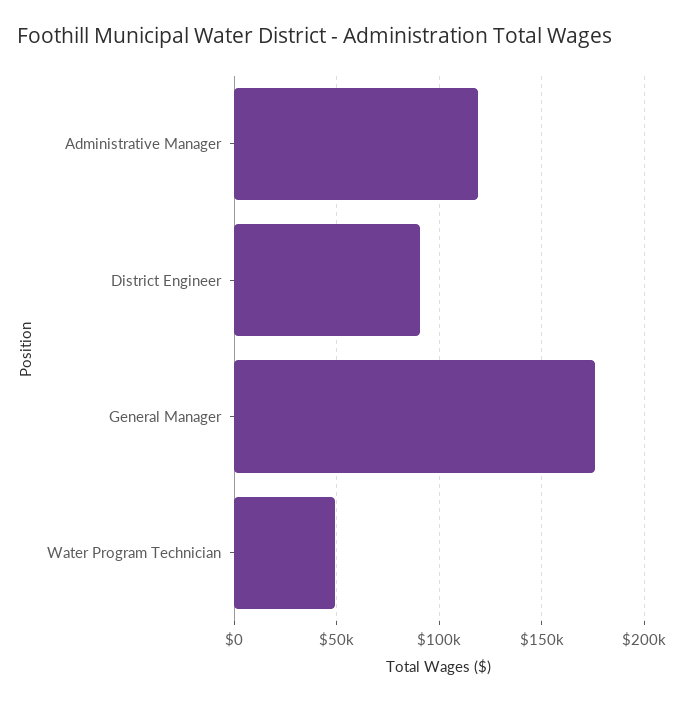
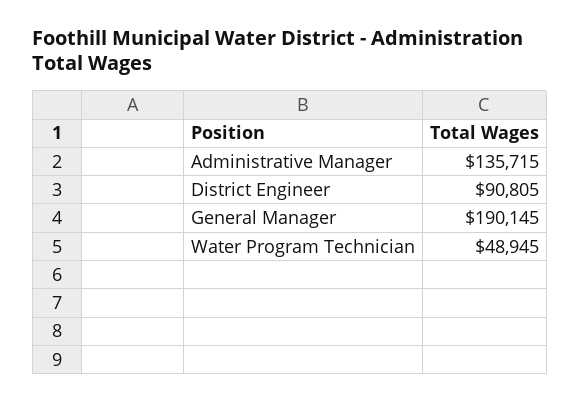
  {
-   "Administrative Manager": 120000,
+   "Administrative Manager": 135715,
    "District Engineer": 90805,
-   "General Manager": 175000,
+   "General Manager": 190145,
    "Water Program Technician": 48945
  }

